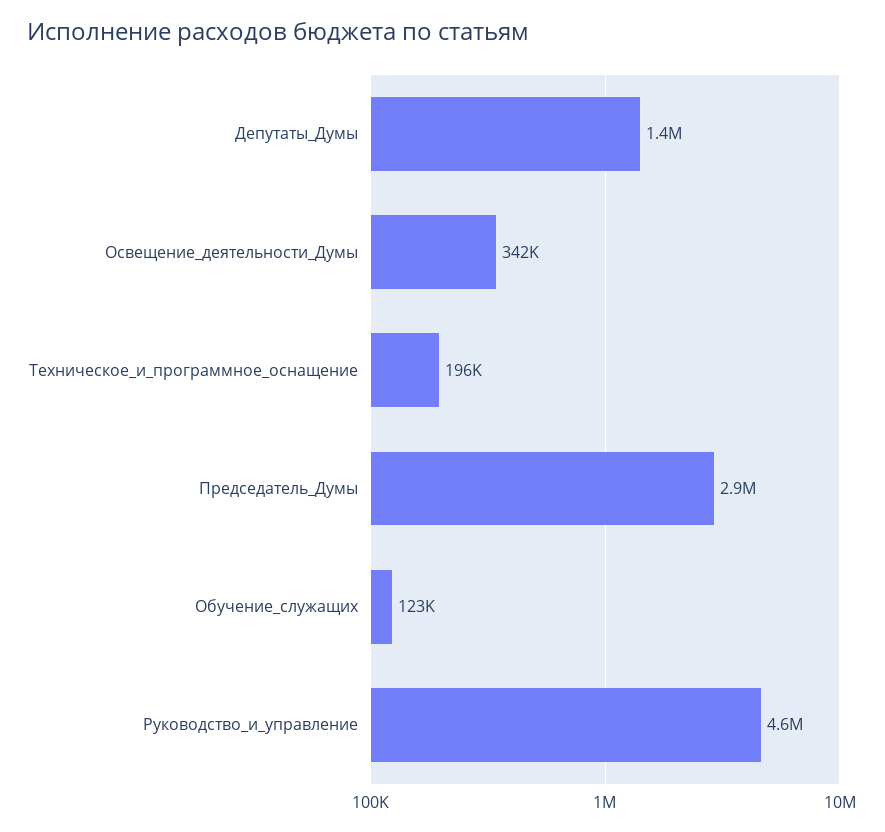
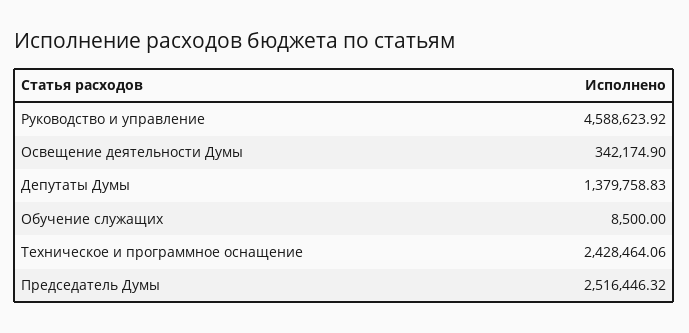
  {
    "Депутаты_Думы": 1379758.83,
    "Освещение_деятельности_Думы": 342174.9,
-   "Техническое_и_программное_оснащение": 196000,
+   "Техническое_и_программное_оснащение": 2428464.06,
-   "Председатель_Думы": 2900000,
+   "Председатель_Думы": 2516446.32,
-   "Обучение_служащих": 123000,
+   "Обучение_служащих": 8500,
    "Руководство_и_управление": 4588623.92
  }

